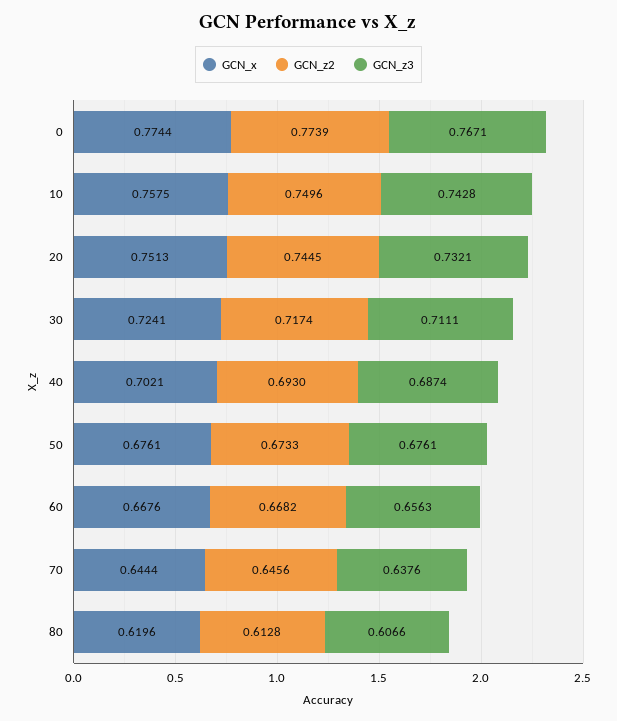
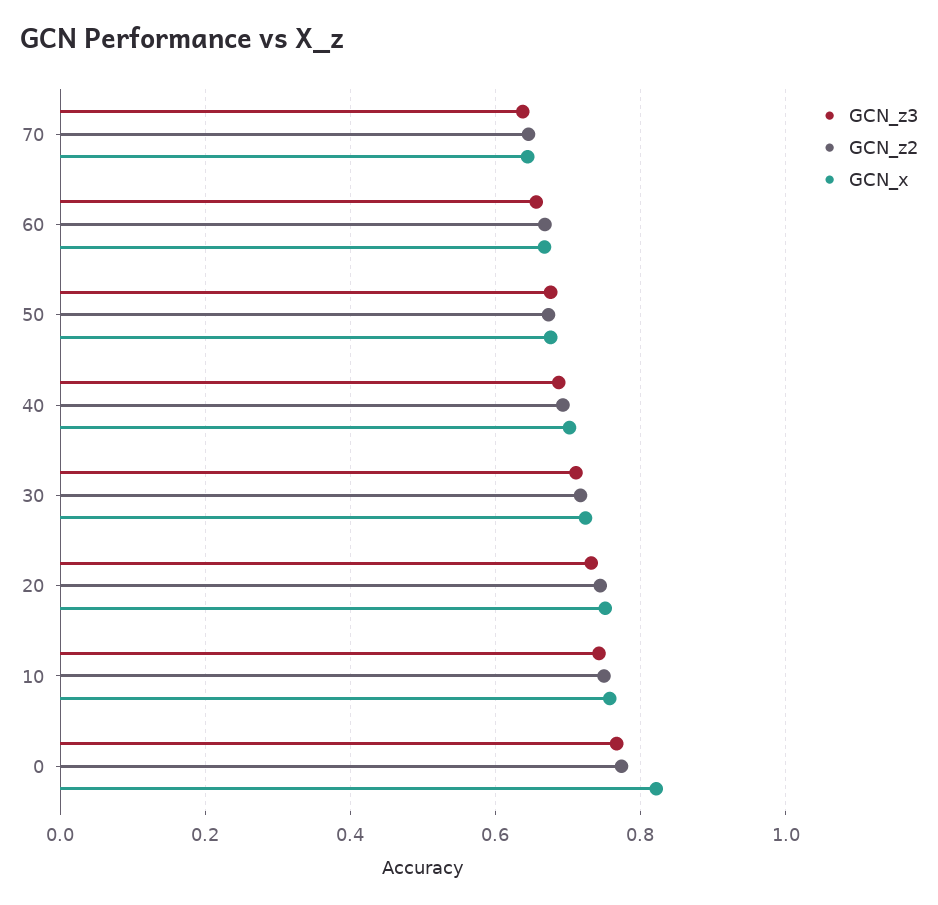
  {
    "GCN_x": {
-     "0": 0.7744,
+     "0": 0.82,
      "10": 0.7575,
      "20": 0.7513,
      "30": 0.7241,
      "40": 0.7021,
      "50": 0.6761,
      "60": 0.6676,
-     "70": 0.6444,
+     "70": 0.6444
-     "80": 0.6196
    },
    "GCN_z2": {
      "0": 0.7739,
      "10": 0.7496,
      "20": 0.7445,
      "30": 0.7174,
      "40": 0.693,
      "50": 0.6733,
      "60": 0.6682,
-     "70": 0.6456,
+     "70": 0.6456
-     "80": 0.6128
    },
    "GCN_z3": {
      "0": 0.7671,
      "10": 0.7428,
      "20": 0.7321,
      "30": 0.7111,
      "40": 0.6874,
      "50": 0.6761,
      "60": 0.6563,
-     "70": 0.6376,
+     "70": 0.6376
-     "80": 0.6066
    }
  }

